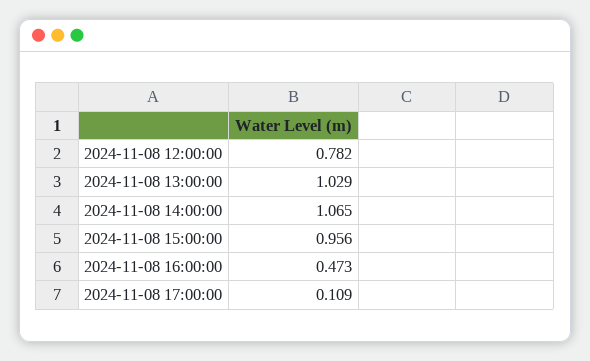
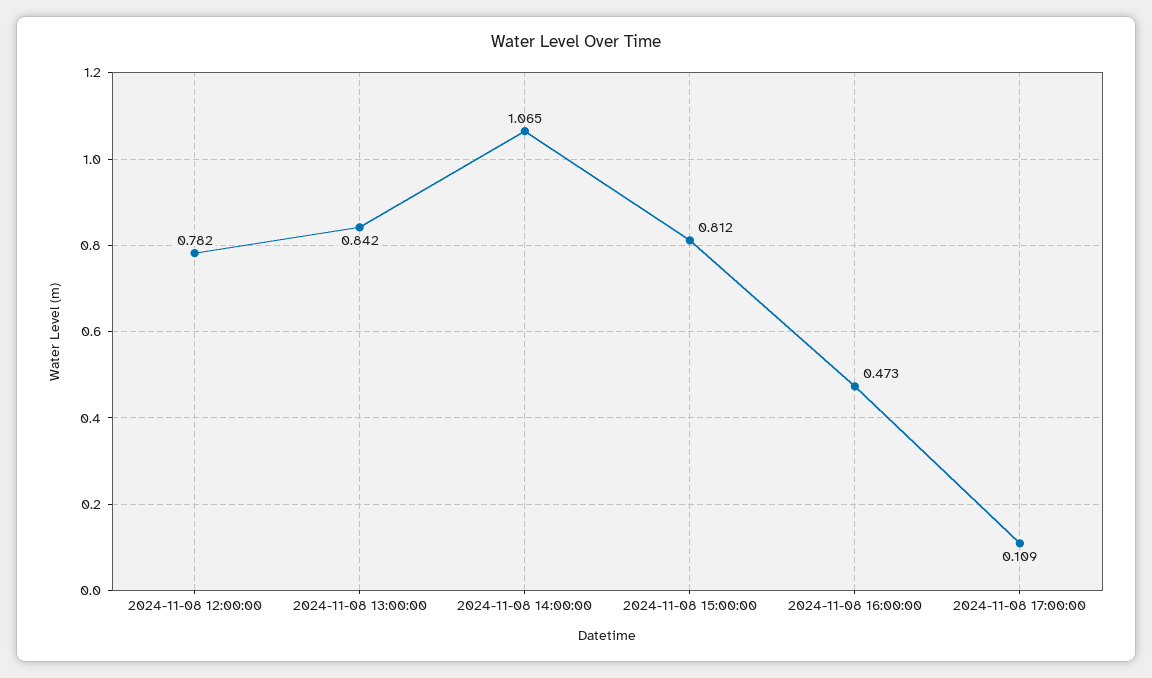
  {
    "2024-11-08 12:00:00": 0.782,
-   "2024-11-08 13:00:00": 1.029,
+   "2024-11-08 13:00:00": 0.842,
    "2024-11-08 14:00:00": 1.065,
-   "2024-11-08 15:00:00": 0.956,
+   "2024-11-08 15:00:00": 0.812,
    "2024-11-08 16:00:00": 0.473,
    "2024-11-08 17:00:00": 0.109
  }

